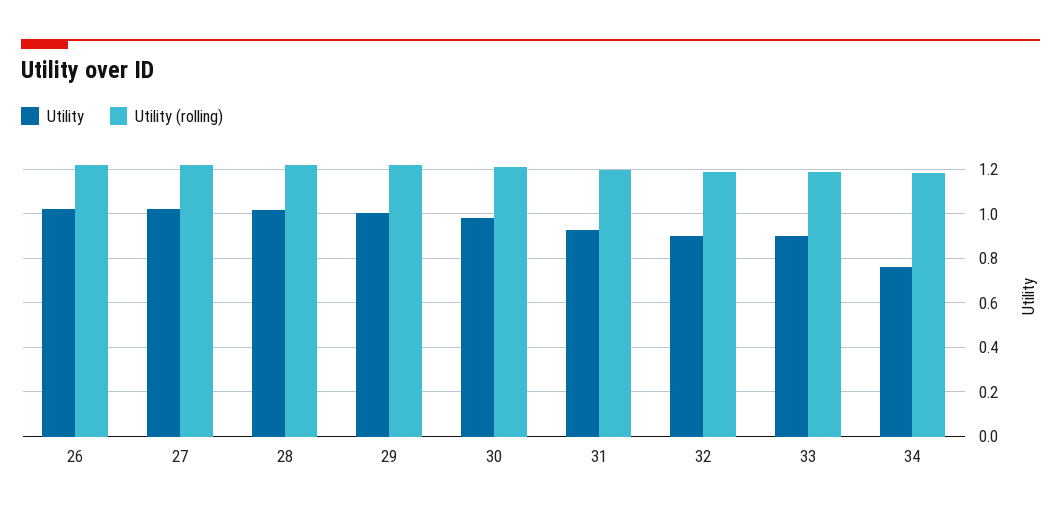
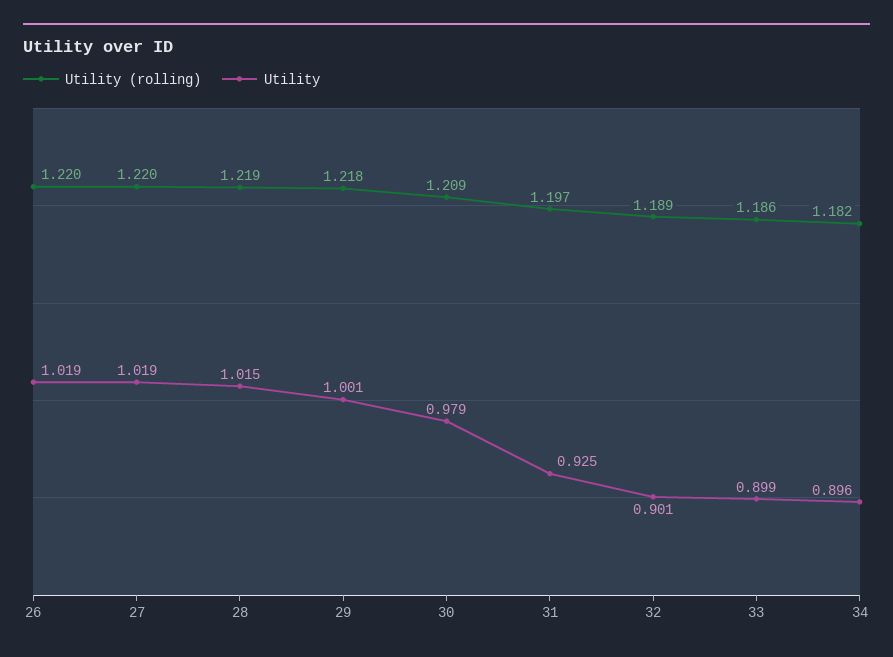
  {
    "Utility": {
      "26": 1.019,
      "27": 1.019,
      "28": 1.015,
      "29": 1.001,
      "30": 0.979,
      "31": 0.925,
      "32": 0.901,
      "33": 0.899,
-     "34": 0.75
+     "34": 0.896
    },
    "Utility (rolling)": {
      "26": 1.22,
      "27": 1.22,
      "28": 1.219,
      "29": 1.218,
      "30": 1.209,
      "31": 1.197,
      "32": 1.189,
      "33": 1.186,
      "34": 1.182
    }
  }

